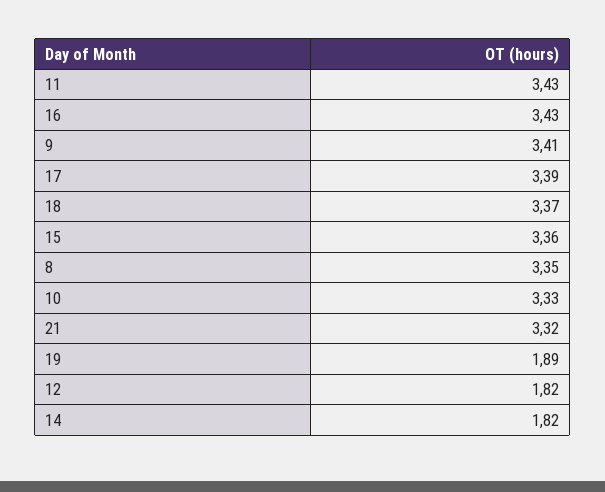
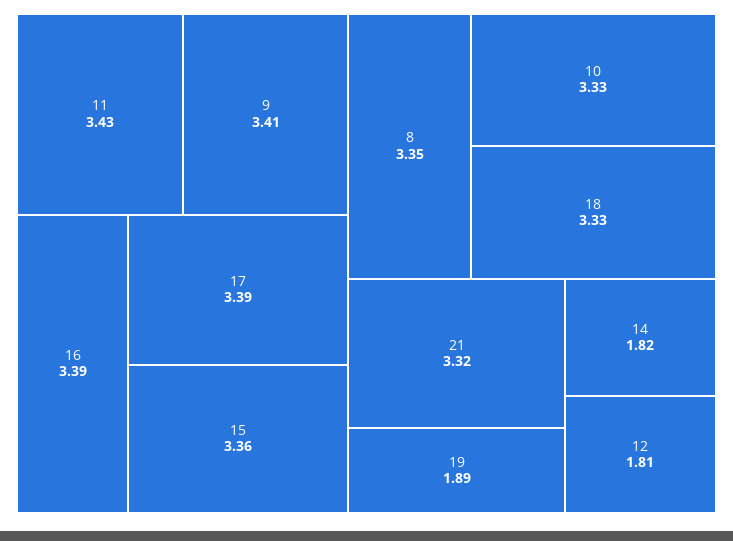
  {
    "11": 3.43,
-   "16": 3.43,
+   "16": 3.39,
    "9": 3.41,
    "17": 3.39,
-   "18": 3.37,
+   "18": 3.33,
    "15": 3.36,
    "8": 3.35,
    "10": 3.33,
    "21": 3.32,
    "19": 1.89,
-   "12": 1.82,
+   "12": 1.81,
    "14": 1.82
  }

